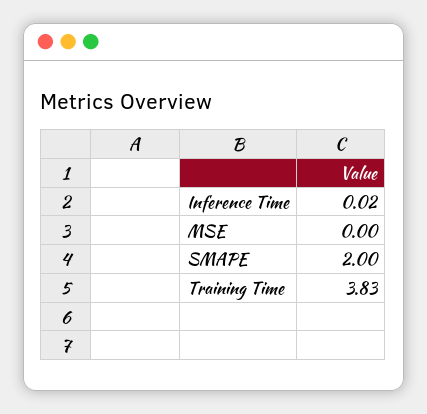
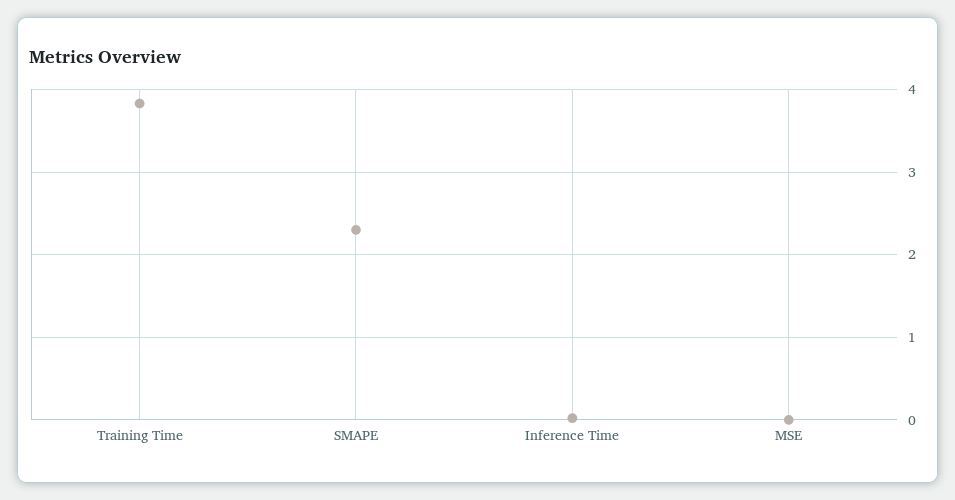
  {
    "Inference Time": 0.02,
    "MSE": 0,
-   "SMAPE": 2,
+   "SMAPE": 2.3,
    "Training Time": 3.83
  }

